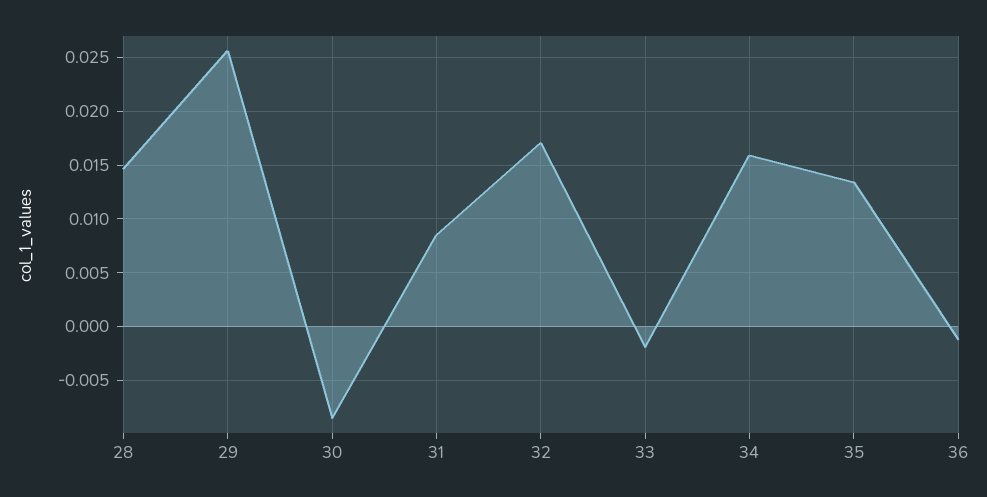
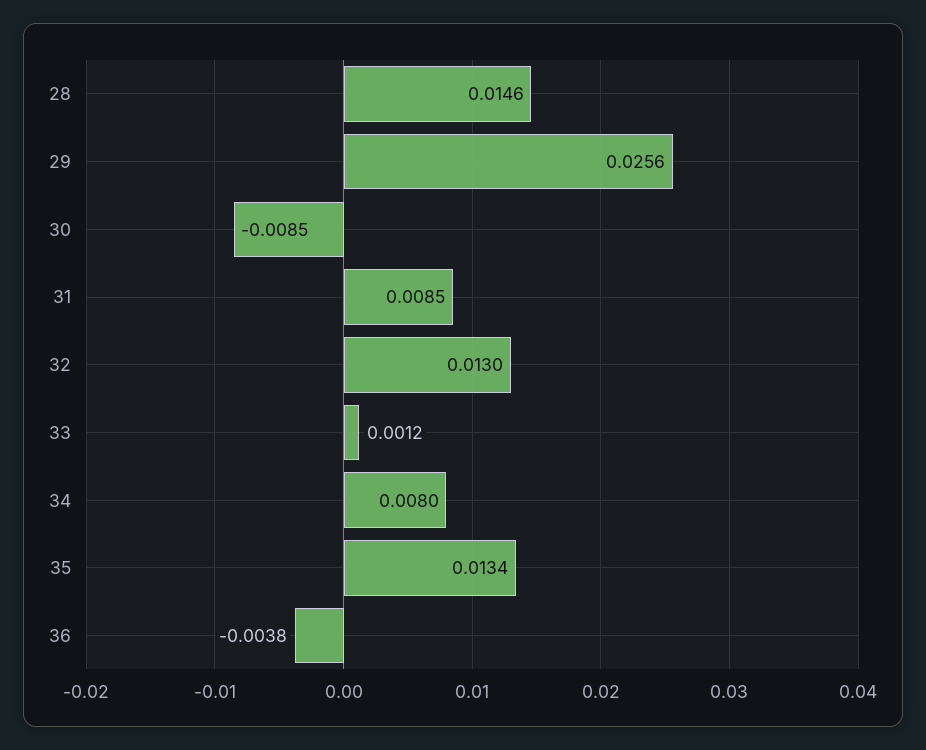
  {
    "28": 0.0146,
    "29": 0.0256,
    "30": -0.0085,
    "31": 0.0085,
-   "32": 0.017,
+   "32": 0.013,
-   "33": -0.002,
+   "33": 0.0012,
-   "34": 0.016,
+   "34": 0.008,
    "35": 0.0134,
-   "36": -0.001
+   "36": -0.0038
  }

